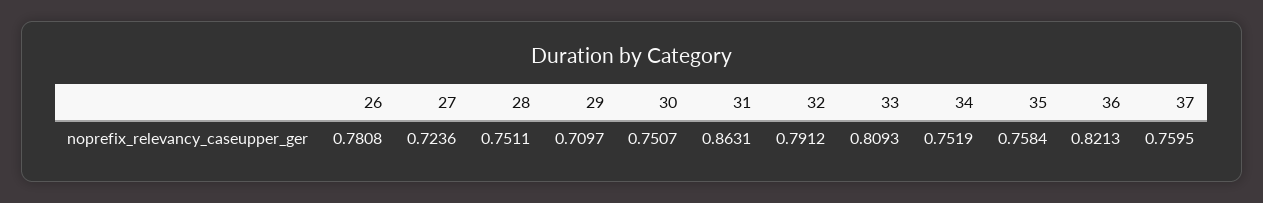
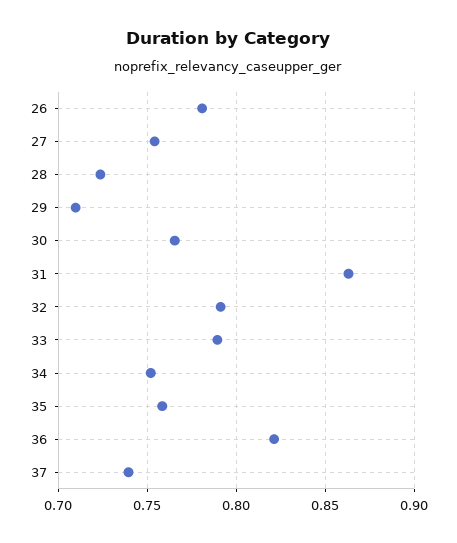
  {
    "26": 0.7808,
-   "27": 0.7236,
+   "27": 0.755,
-   "28": 0.7511,
+   "28": 0.725,
    "29": 0.7097,
-   "30": 0.7507,
+   "30": 0.765,
    "31": 0.8631,
    "32": 0.7912,
-   "33": 0.8093,
+   "33": 0.79,
    "34": 0.7519,
    "35": 0.7584,
    "36": 0.8213,
-   "37": 0.7595
+   "37": 0.74
  }

